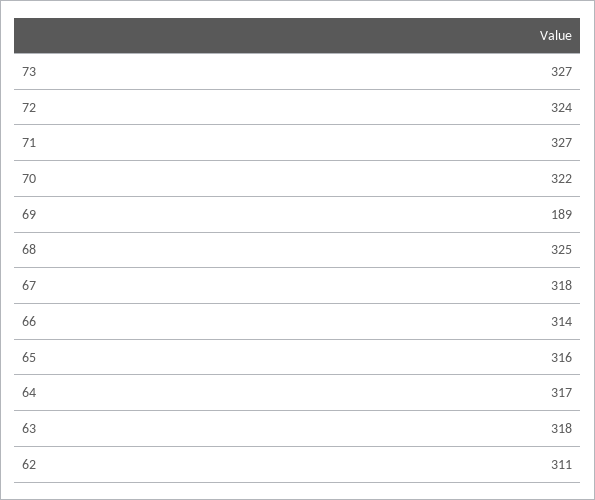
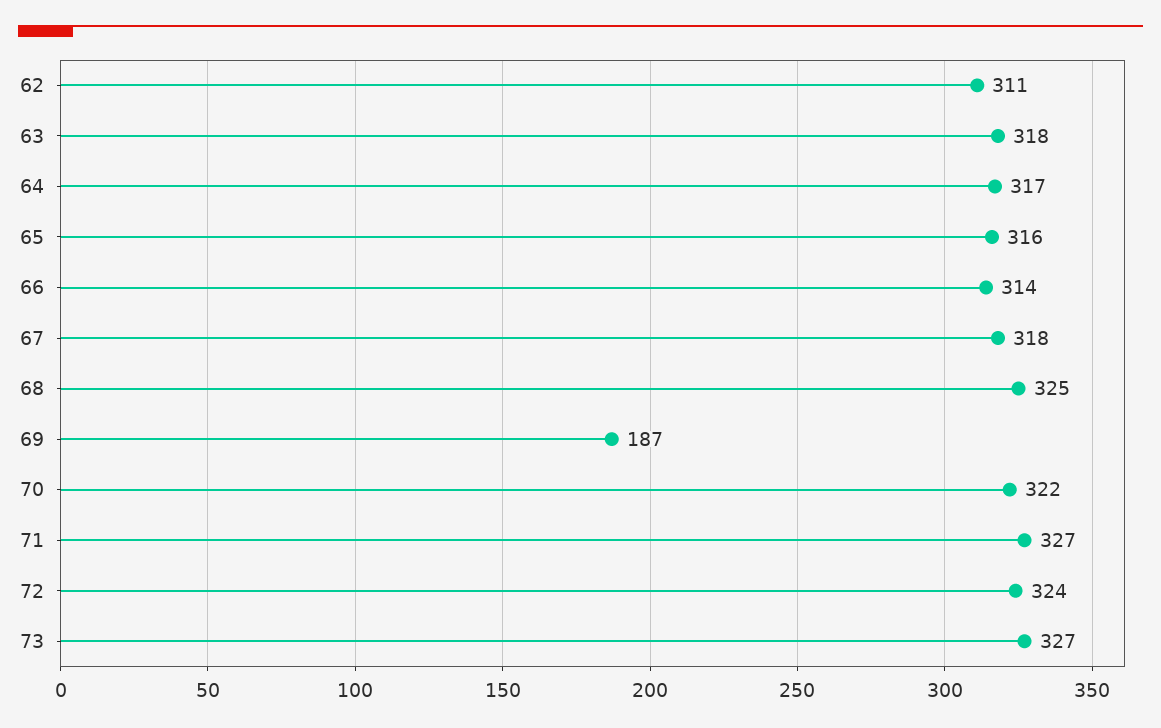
  {
    "73": 327,
    "72": 324,
    "71": 327,
    "70": 322,
-   "69": 189,
+   "69": 187,
    "68": 325,
    "67": 318,
    "66": 314,
    "65": 316,
    "64": 317,
    "63": 318,
    "62": 311
  }

